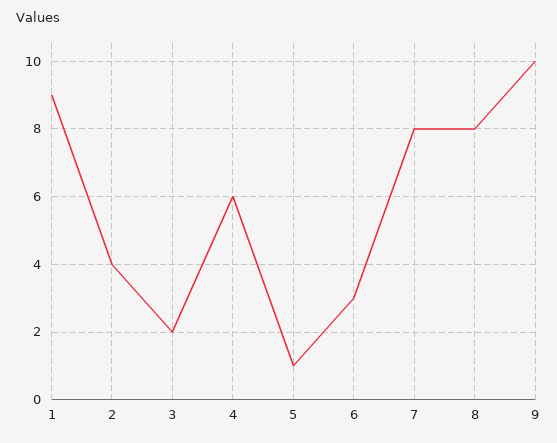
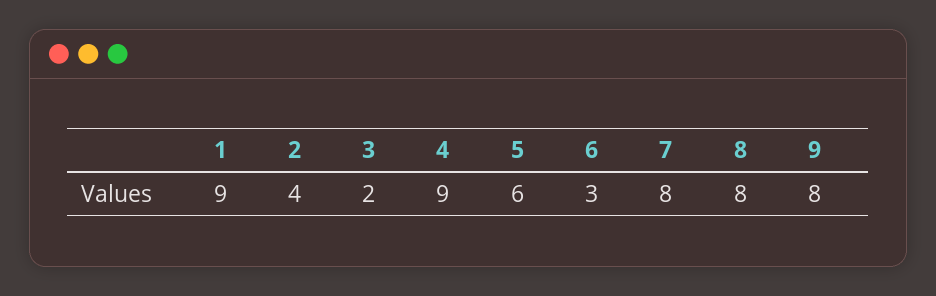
  {
    "1": 9,
    "2": 4,
    "3": 2,
-   "4": 6,
+   "4": 9,
-   "5": 1,
+   "5": 6,
    "6": 3,
    "7": 8,
    "8": 8,
-   "9": 10
+   "9": 8
  }

